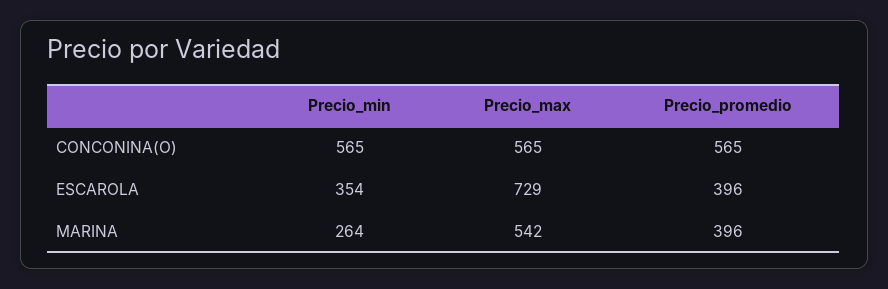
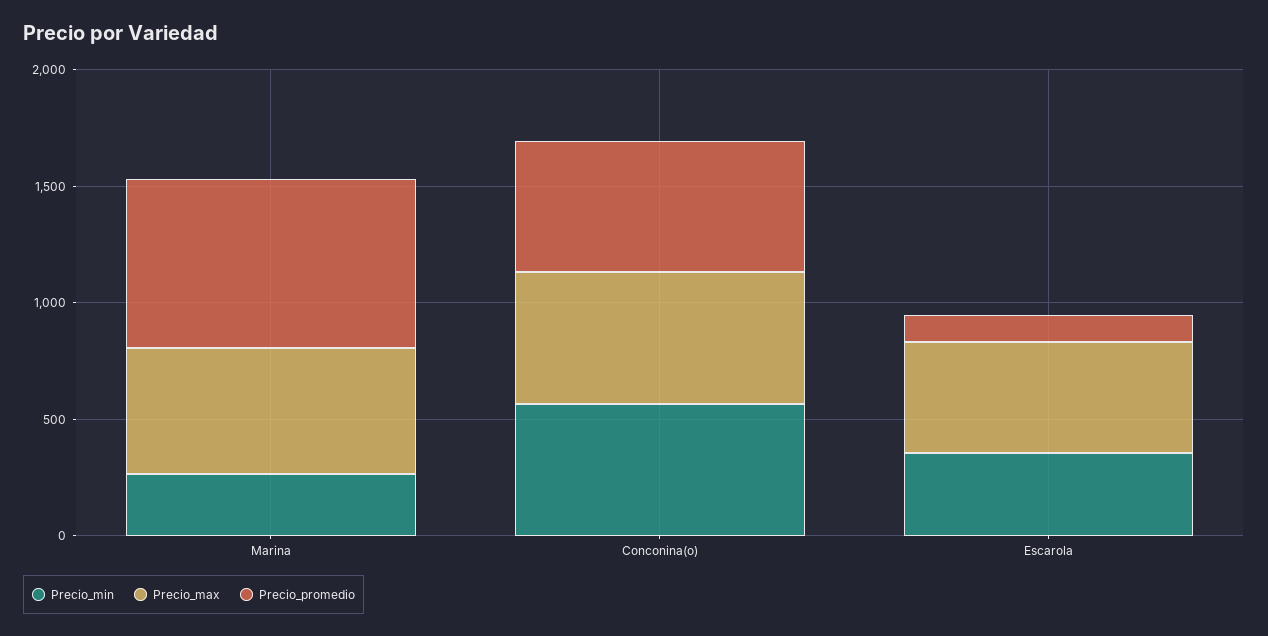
  {
    "Precio_min": {
      "CONCONINA(O)": 565,
      "ESCAROLA": 354,
      "MARINA": 264
    },
    "Precio_max": {
      "CONCONINA(O)": 565,
-     "ESCAROLA": 729,
+     "ESCAROLA": 500,
      "MARINA": 542
    },
    "Precio_promedio": {
      "CONCONINA(O)": 565,
-     "ESCAROLA": 396,
+     "ESCAROLA": 100,
-     "MARINA": 396
+     "MARINA": 700
    }
  }

